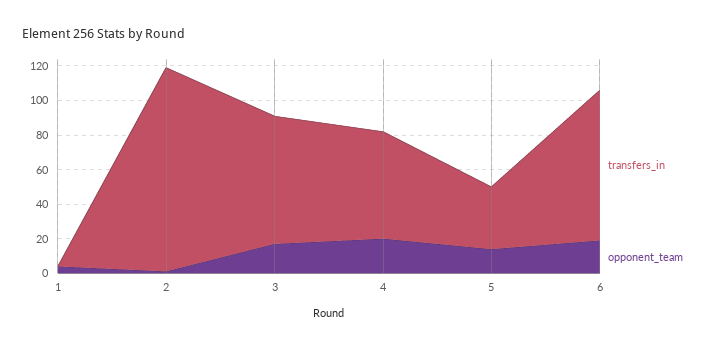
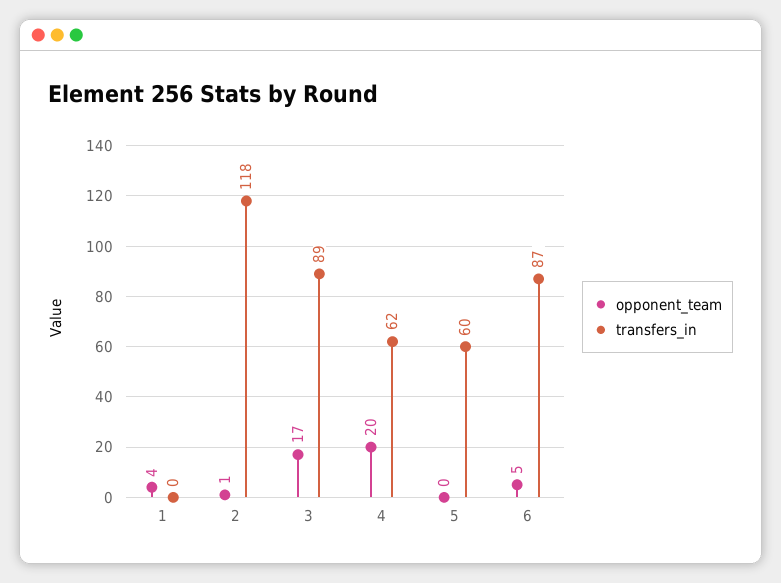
  {
    "transfers_in": {
      "1": 0,
      "2": 118,
-     "3": 75,
+     "3": 89,
      "4": 62,
-     "5": 35,
+     "5": 60,
      "6": 87
    },
    "opponent_team": {
      "1": 4,
      "2": 1,
      "3": 17,
      "4": 20,
-     "5": 15,
+     "5": 0,
-     "6": 20
+     "6": 5
    }
  }

